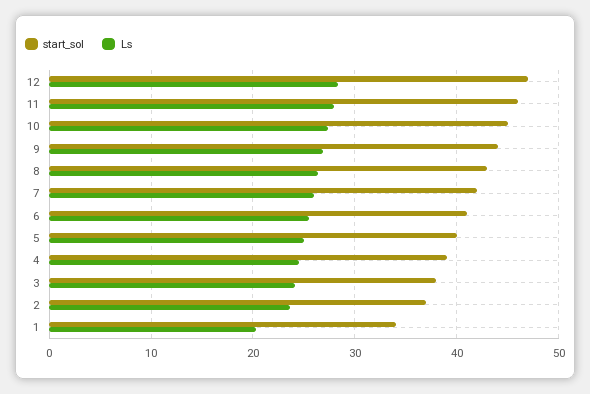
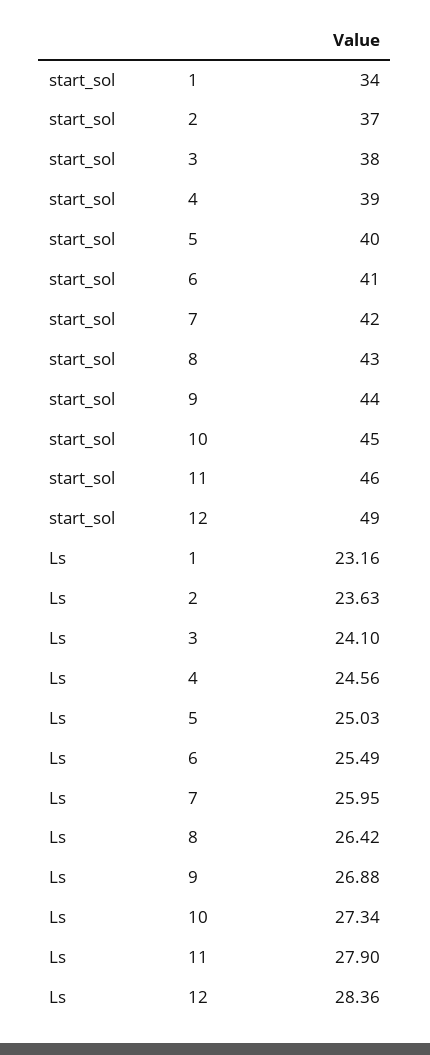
  {
    "start_sol": {
-     "12": 47,
+     "12": 49,
      "11": 46,
      "10": 45,
      "9": 44,
      "8": 43,
      "7": 42,
      "6": 41,
      "5": 40,
      "4": 39,
      "3": 38,
      "2": 37,
      "1": 34
    },
    "Ls": {
      "12": 28.36,
      "11": 27.9,
      "10": 27.34,
      "9": 26.88,
      "8": 26.42,
      "7": 25.95,
      "6": 25.49,
      "5": 25.03,
      "4": 24.56,
      "3": 24.1,
      "2": 23.63,
-     "1": 20
+     "1": 23.16
    }
  }

